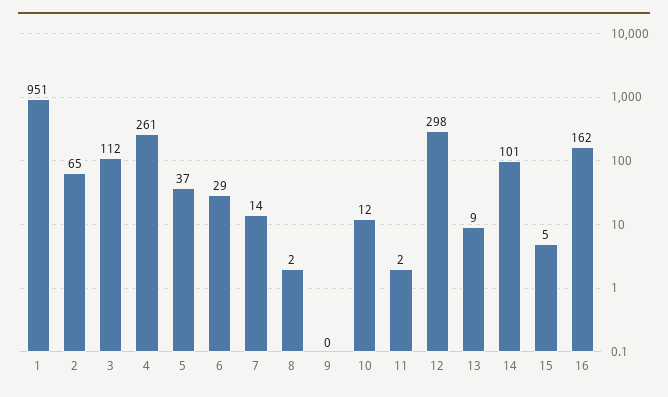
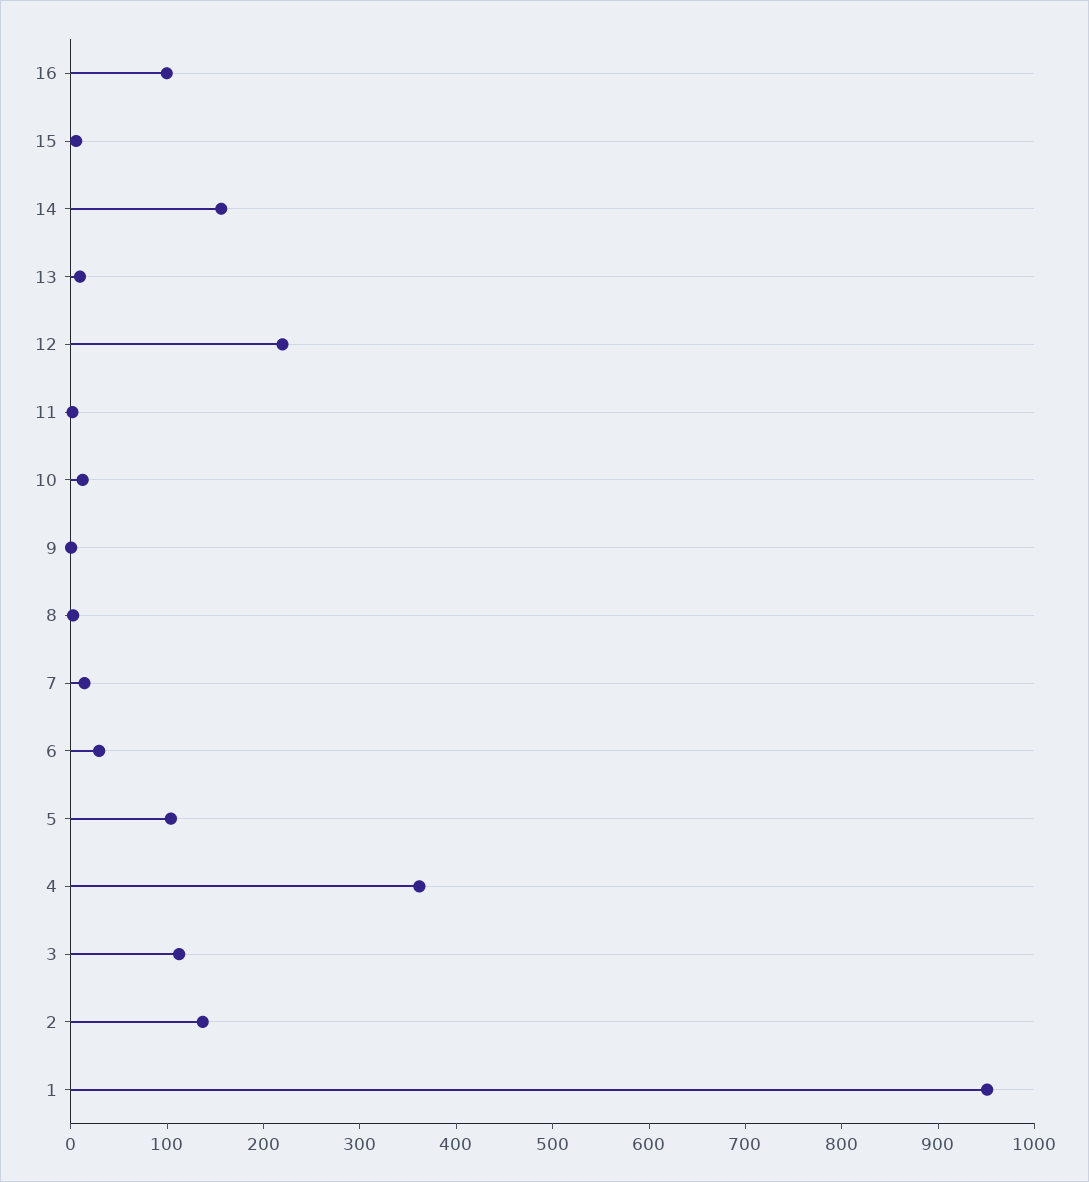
  {
    "1": 951,
-   "2": 65,
+   "2": 140,
    "3": 112,
-   "4": 261,
+   "4": 360,
-   "5": 37,
+   "5": 100,
    "6": 29,
    "7": 14,
    "8": 2,
    "9": 0,
    "10": 12,
    "11": 2,
-   "12": 298,
+   "12": 220,
    "13": 9,
-   "14": 101,
+   "14": 160,
    "15": 5,
-   "16": 162
+   "16": 100
  }

